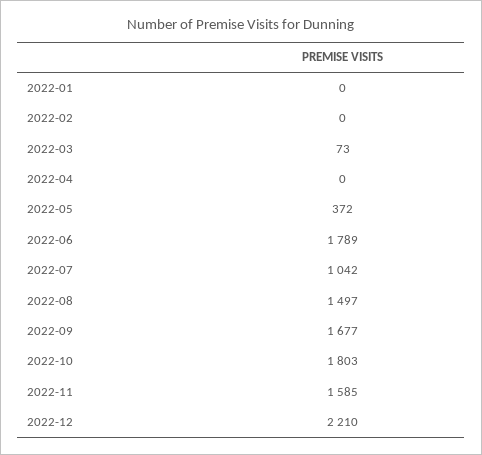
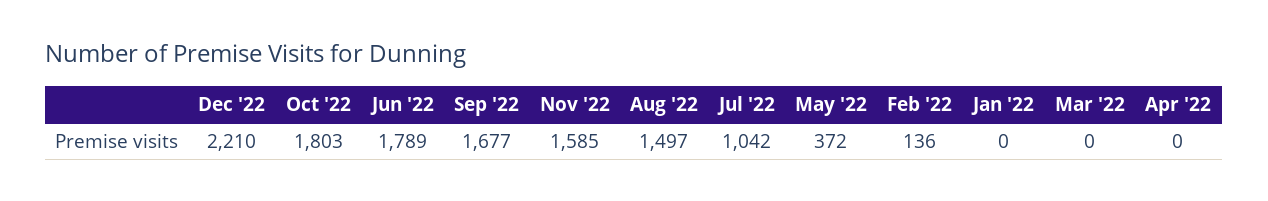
  {
    "2022-01": 0,
-   "2022-02": 0,
+   "2022-02": 136,
-   "2022-03": 73,
+   "2022-03": 0,
    "2022-04": 0,
    "2022-05": 372,
    "2022-06": 1789,
    "2022-07": 1042,
    "2022-08": 1497,
    "2022-09": 1677,
    "2022-10": 1803,
    "2022-11": 1585,
    "2022-12": 2210
  }

